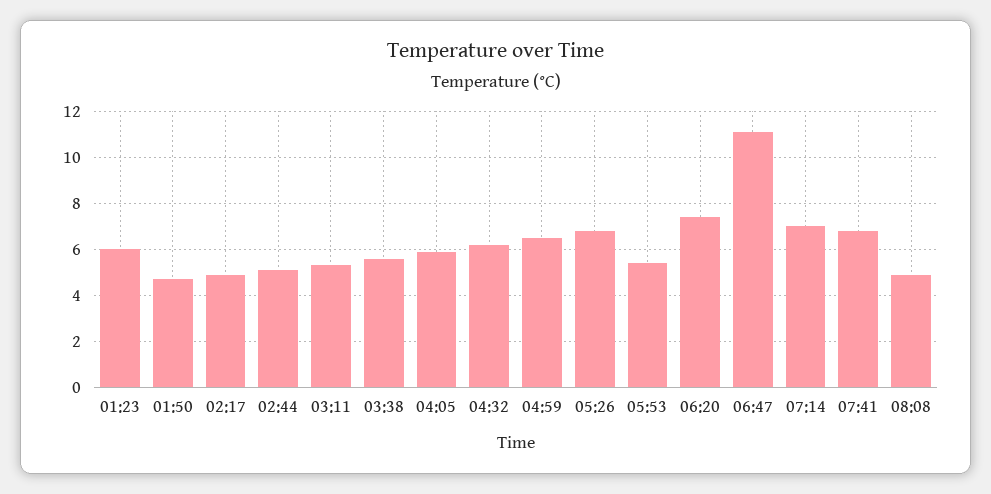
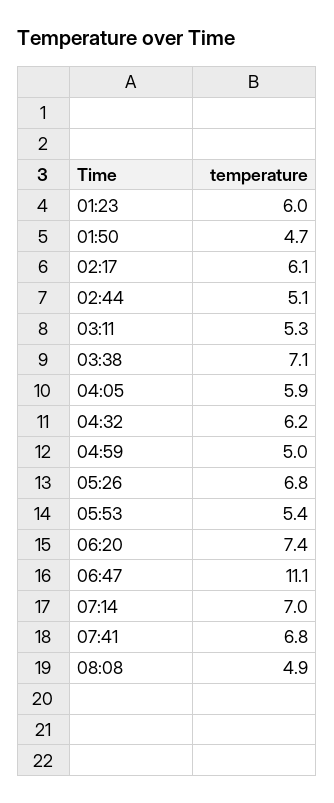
  {
    "01:23": 6,
    "01:50": 4.7,
-   "02:17": 5,
+   "02:17": 6.1,
    "02:44": 5.1,
    "03:11": 5.3,
-   "03:38": 5.5,
+   "03:38": 7.1,
    "04:05": 5.9,
    "04:32": 6.2,
-   "04:59": 6.5,
+   "04:59": 5,
    "05:26": 6.8,
    "05:53": 5.4,
    "06:20": 7.4,
    "06:47": 11.1,
    "07:14": 7,
    "07:41": 6.8,
    "08:08": 4.9
  }

